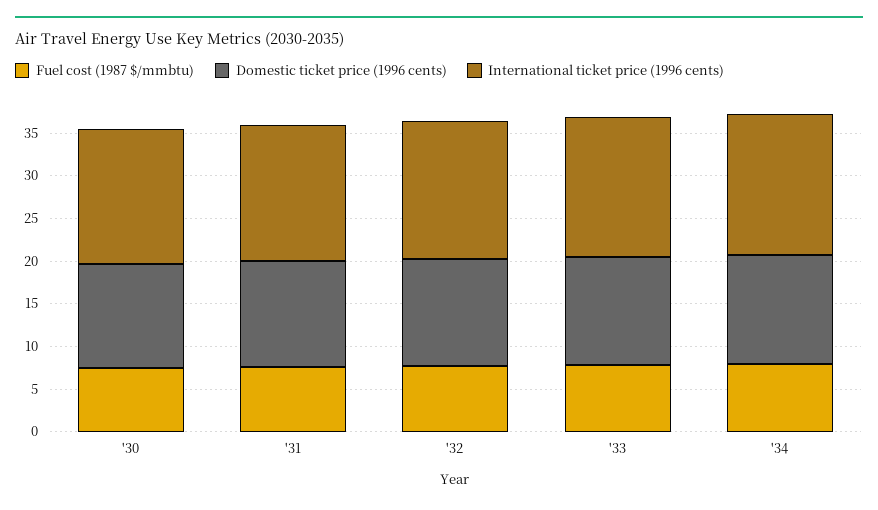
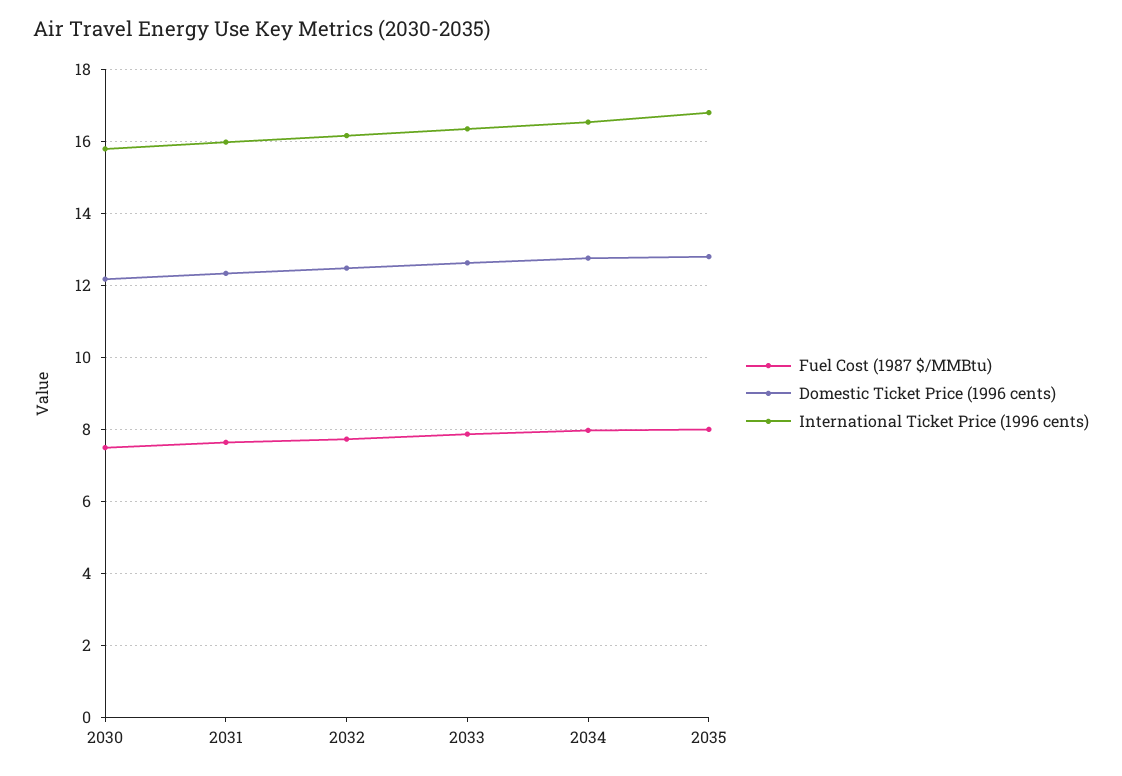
  {
    "Fuel cost (1987 $/mmbtu)": {
      "'30": 7.4,
      "'31": 7.6,
      "'32": 7.8,
      "'33": 7.8,
-     "'34": 8
+     "'34": 8,
+     "2035": 8
    },
    "Domestic ticket price (1996 cents)": {
      "'30": 12.2,
      "'31": 12.4,
      "'32": 12.4,
      "'33": 12.6,
-     "'34": 12.8
+     "'34": 12.8,
+     "2035": 12.8
    },
    "International ticket price (1996 cents)": {
      "'30": 15.8,
      "'31": 16,
      "'32": 16.2,
      "'33": 16.4,
-     "'34": 16.6
+     "'34": 16.6,
+     "2035": 16.8
    }
  }

